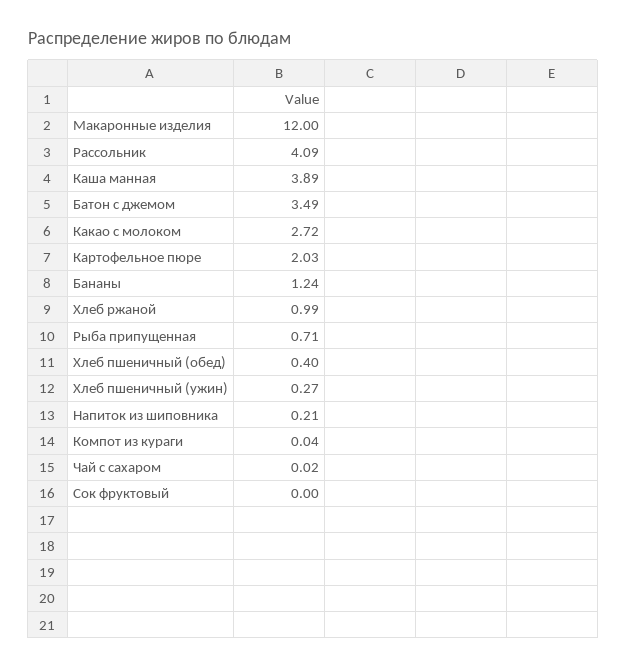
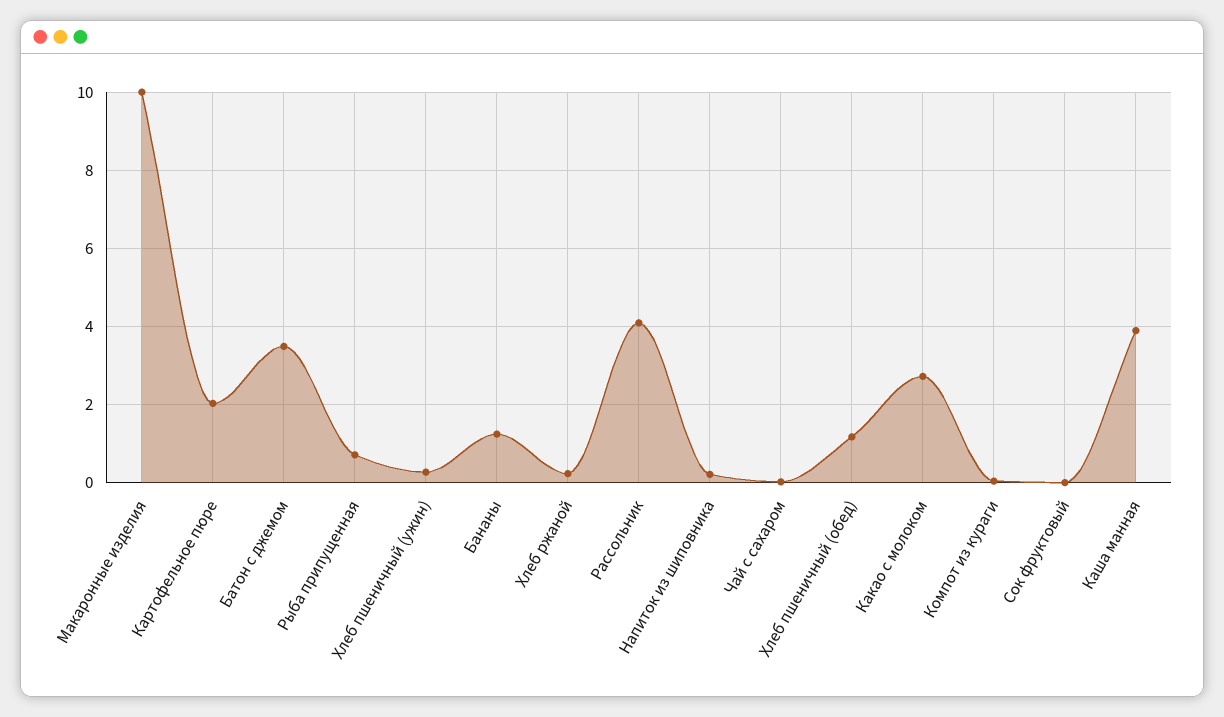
  {
-   "Макаронные изделия": 12,
+   "Макаронные изделия": 10,
    "Рассольник": 4.09,
    "Каша манная": 3.89,
    "Батон с джемом": 3.49,
    "Какао с молоком": 2.72,
    "Картофельное пюре": 2.03,
    "Бананы": 1.24,
-   "Хлеб ржаной": 0.99,
+   "Хлеб ржаной": 0.2,
    "Рыба припущенная": 0.71,
-   "Хлеб пшеничный (обед)": 0.4,
+   "Хлеб пшеничный (обед)": 1.2,
    "Хлеб пшеничный (ужин)": 0.27,
    "Напиток из шиповника": 0.21,
    "Компот из кураги": 0.04,
    "Чай с сахаром": 0.02,
    "Сок фруктовый": 0
  }

